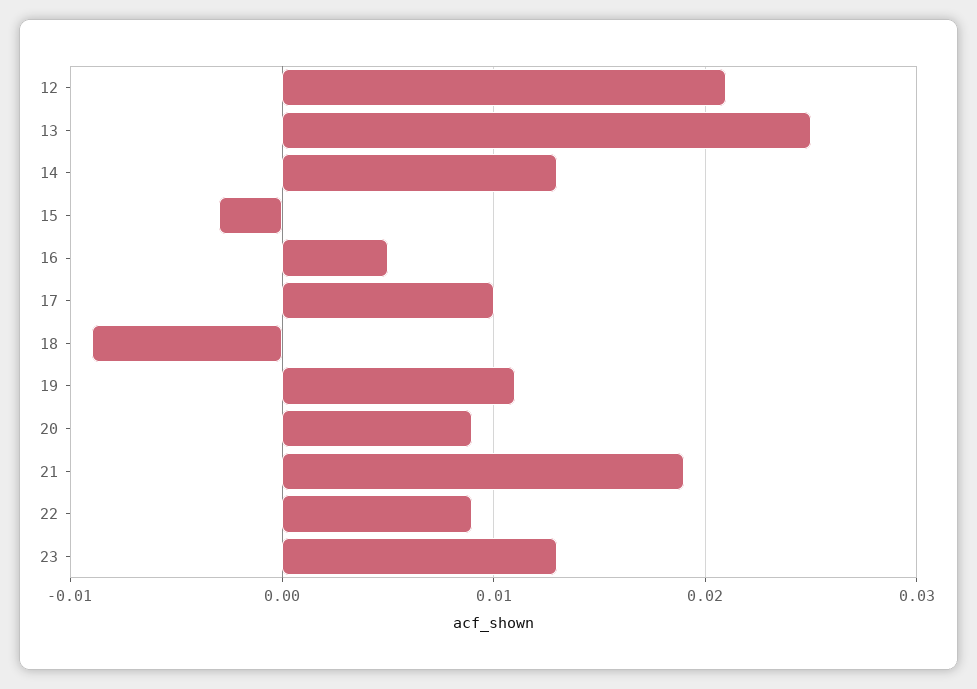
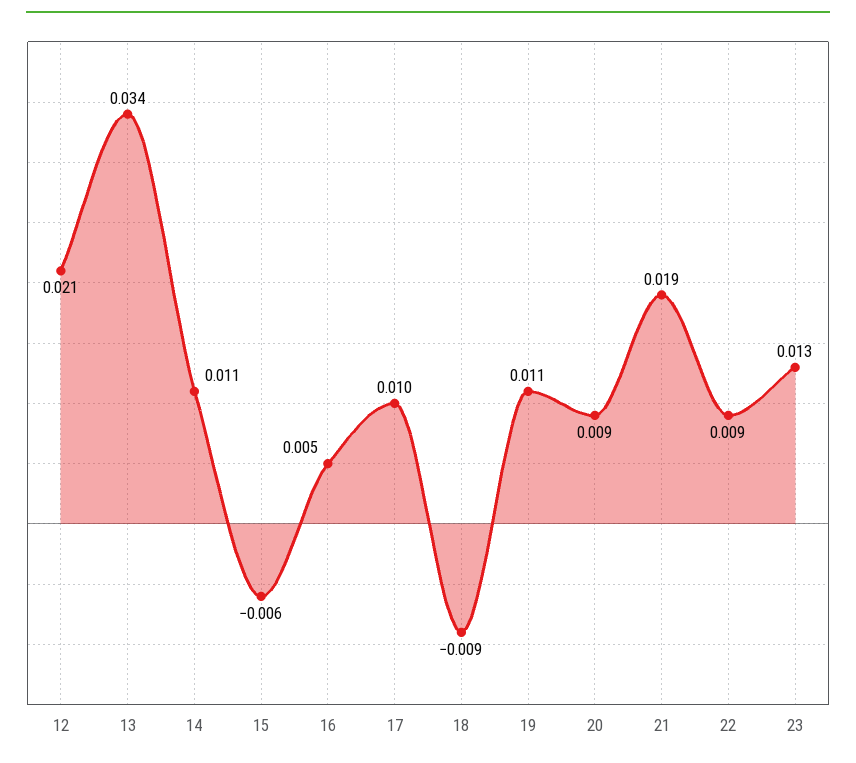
  {
    "12": 0.021,
-   "13": 0.025,
+   "13": 0.034,
-   "14": 0.013,
+   "14": 0.011,
-   "15": -0.003,
+   "15": -0.006,
    "16": 0.005,
    "17": 0.01,
    "18": -0.009,
    "19": 0.011,
    "20": 0.009,
    "21": 0.019,
    "22": 0.009,
    "23": 0.013
  }

